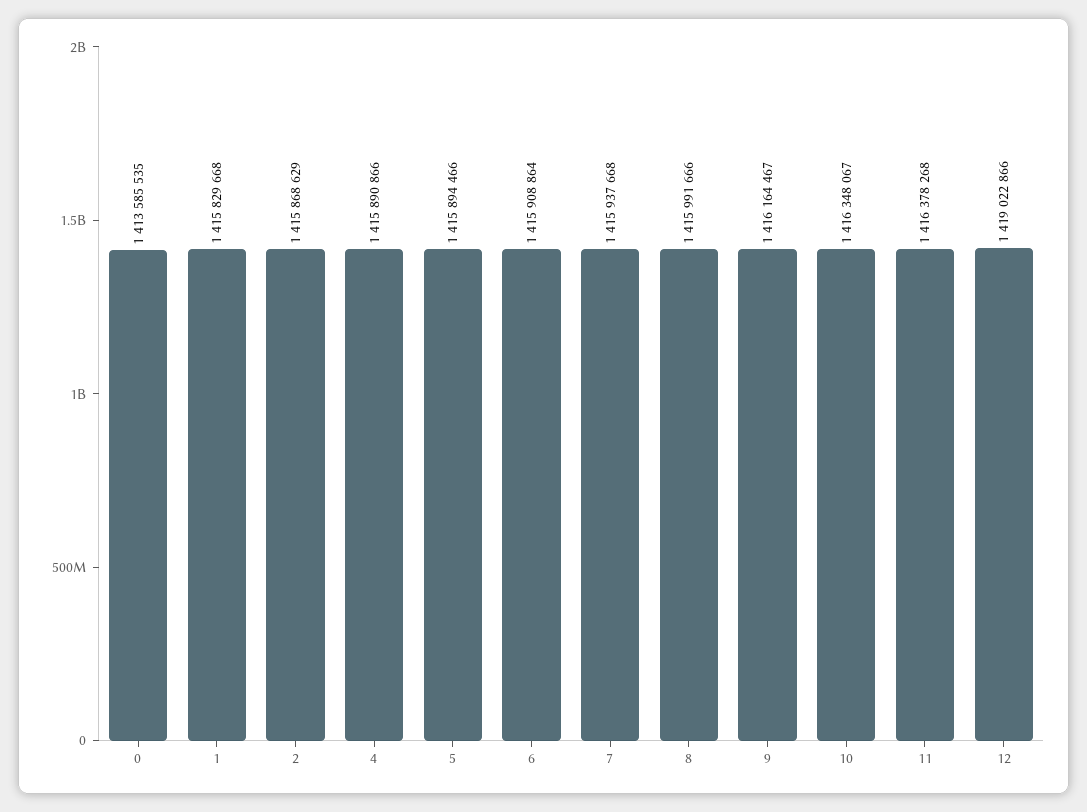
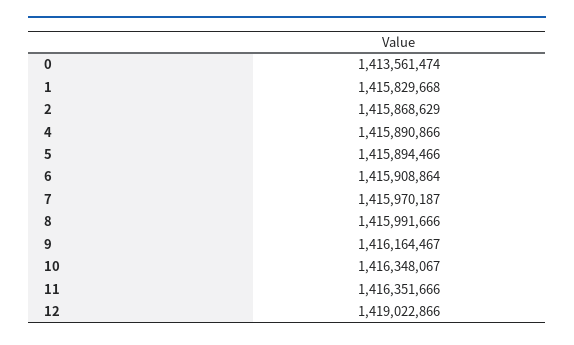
  {
-   "0": 1413585535,
+   "0": 1413561474,
    "1": 1415829668,
    "2": 1415868629,
    "4": 1415890866,
    "5": 1415894466,
    "6": 1415908864,
-   "7": 1415937668,
+   "7": 1415970187,
    "8": 1415991666,
    "9": 1416164467,
    "10": 1416348067,
-   "11": 1416378268,
+   "11": 1416351666,
    "12": 1419022866
  }

